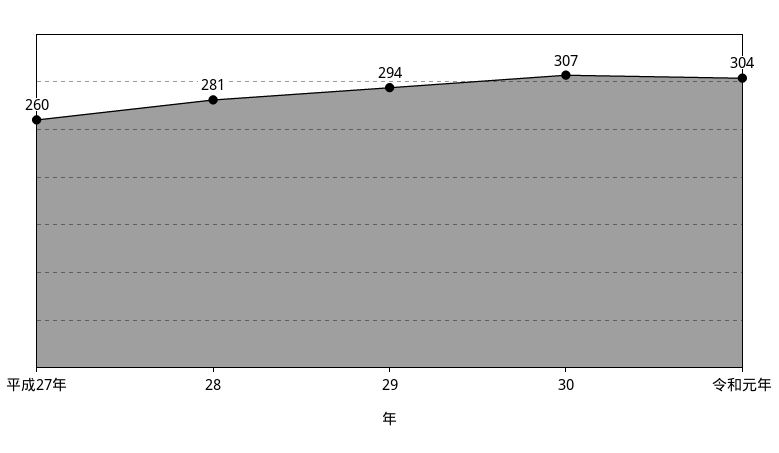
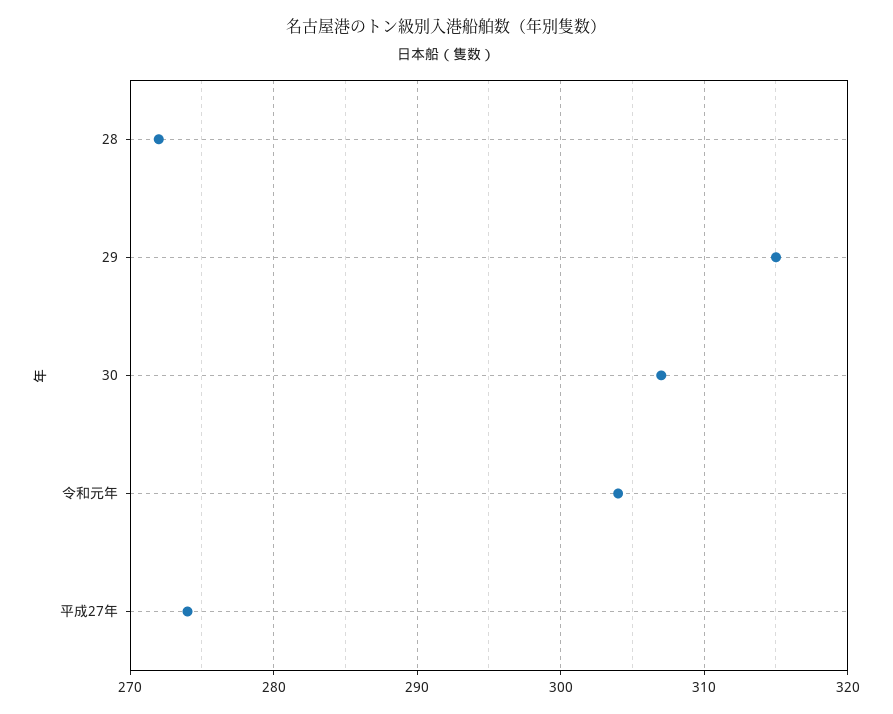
  {
-   "平成27年": 260,
+   "平成27年": 274,
-   "28": 281,
+   "28": 272,
-   "29": 294,
+   "29": 315,
    "30": 307,
    "令和元年": 304
  }

